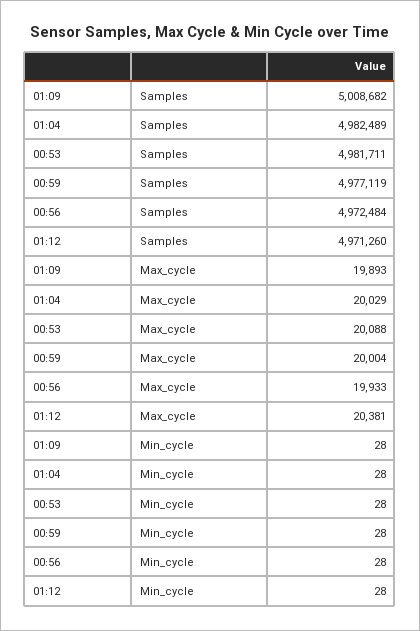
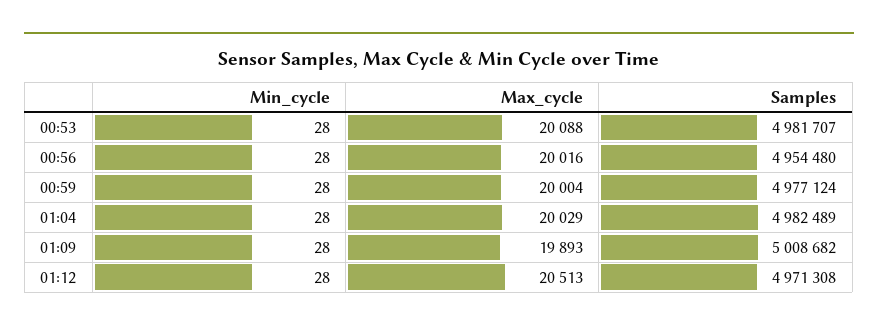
  {
    "01:09": {
      "Samples": 5008682,
      "Max_cycle": 19893,
      "Min_cycle": 28
    },
    "01:04": {
      "Samples": 4982489,
      "Max_cycle": 20029,
      "Min_cycle": 28
    },
    "00:53": {
-     "Samples": 4981711,
+     "Samples": 4981707,
      "Max_cycle": 20088,
      "Min_cycle": 28
    },
    "00:59": {
-     "Samples": 4977119,
+     "Samples": 4977124,
      "Max_cycle": 20004,
      "Min_cycle": 28
    },
    "00:56": {
-     "Samples": 4972484,
+     "Samples": 4954480,
-     "Max_cycle": 19933,
+     "Max_cycle": 20016,
      "Min_cycle": 28
    },
    "01:12": {
-     "Samples": 4971260,
+     "Samples": 4971308,
-     "Max_cycle": 20381,
+     "Max_cycle": 20513,
      "Min_cycle": 28
    }
  }

